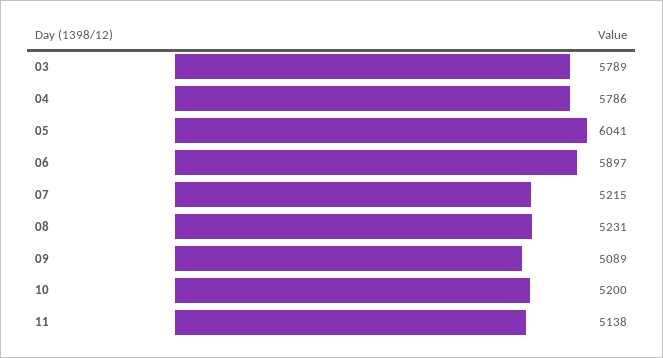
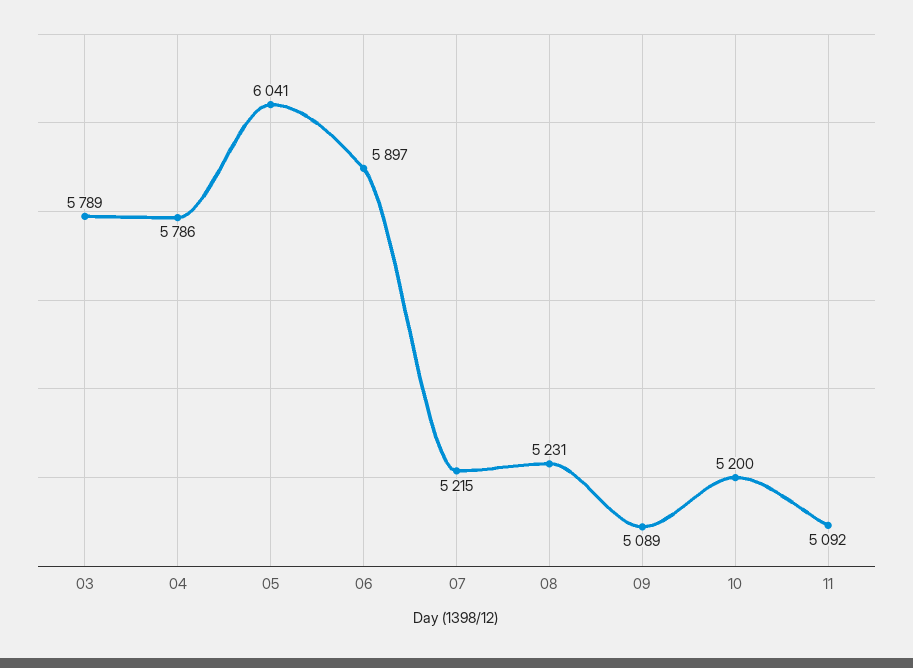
  {
    "03": 5789,
    "04": 5786,
    "05": 6041,
    "06": 5897,
    "07": 5215,
    "08": 5231,
    "09": 5089,
    "10": 5200,
-   "11": 5138
+   "11": 5092
  }

